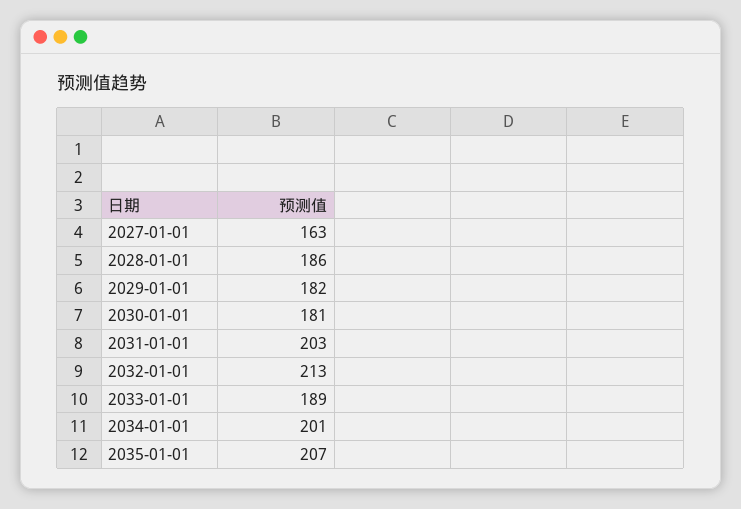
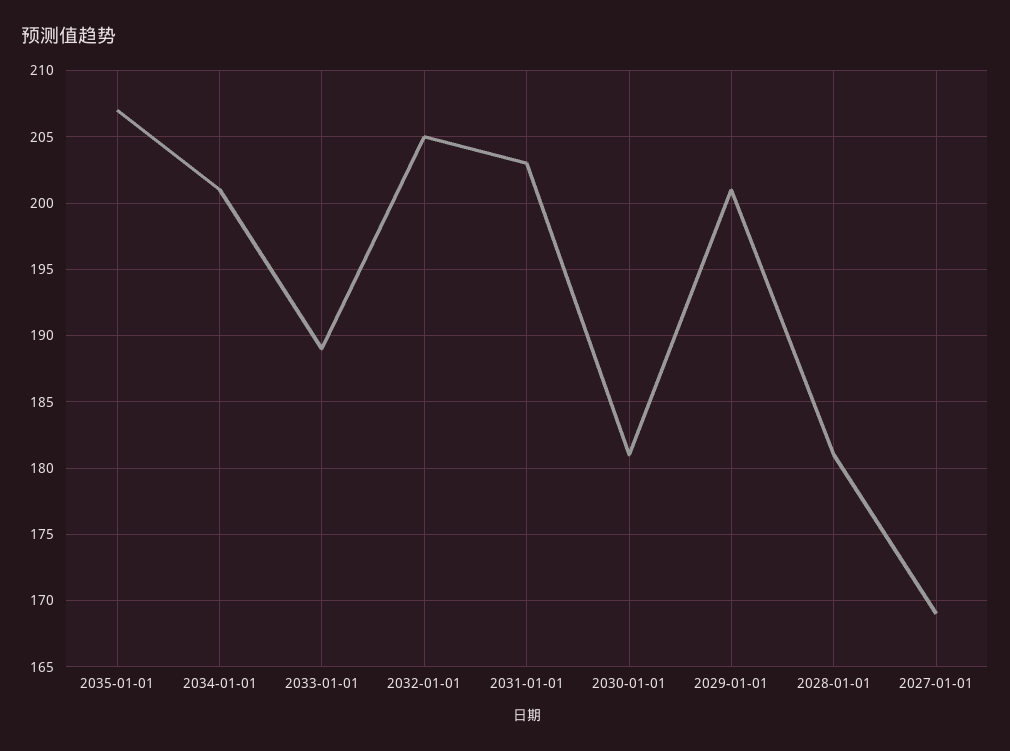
  {
-   "2027-01-01": 163,
+   "2027-01-01": 169,
-   "2028-01-01": 186,
+   "2028-01-01": 181,
-   "2029-01-01": 182,
+   "2029-01-01": 201,
    "2030-01-01": 181,
    "2031-01-01": 203,
-   "2032-01-01": 213,
+   "2032-01-01": 205,
    "2033-01-01": 189,
    "2034-01-01": 201,
    "2035-01-01": 207
  }

